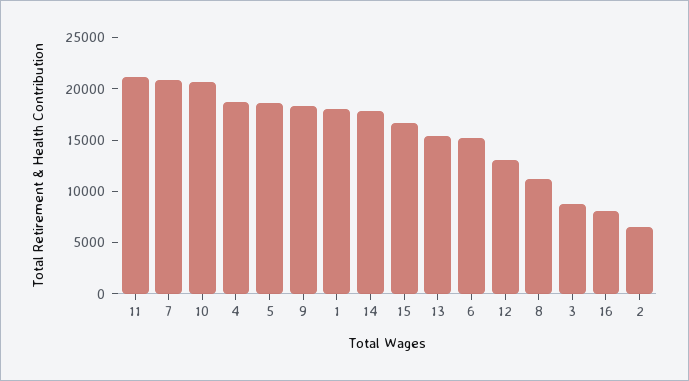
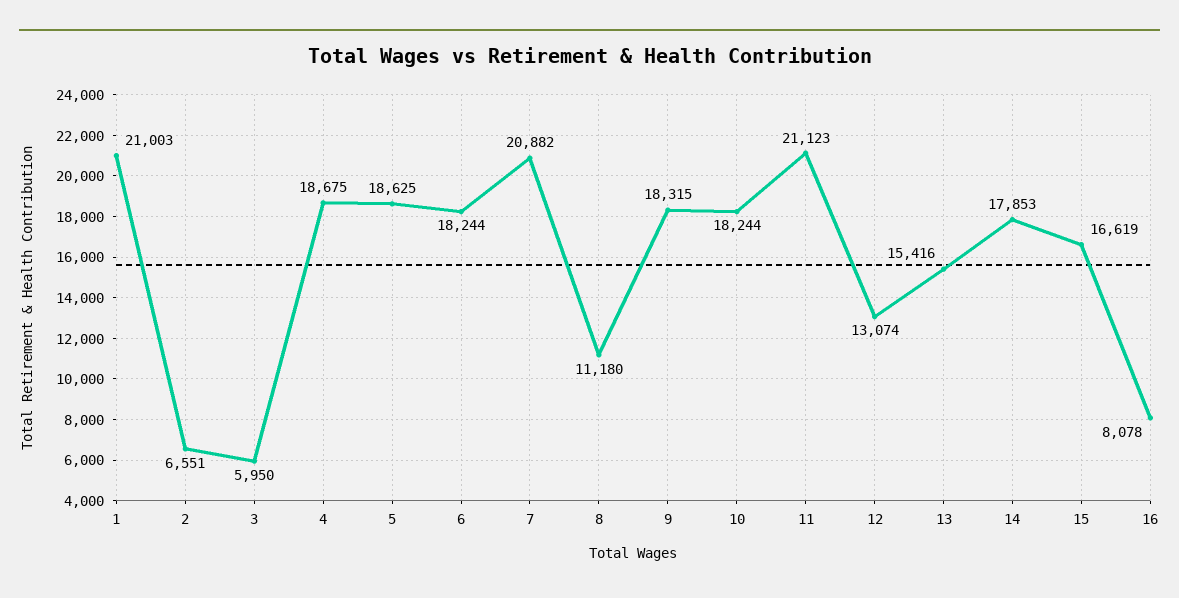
  {
    "11": 21123,
    "7": 20882,
-   "10": 21000,
+   "10": 18244,
    "4": 18675,
    "5": 18625,
    "9": 18315,
-   "1": 18000,
+   "1": 21003,
    "14": 17853,
    "15": 16619,
    "13": 15416,
-   "6": 15000,
+   "6": 18244,
    "12": 13074,
    "8": 11180,
-   "3": 9000,
+   "3": 5950,
    "16": 8078,
    "2": 6551
  }

